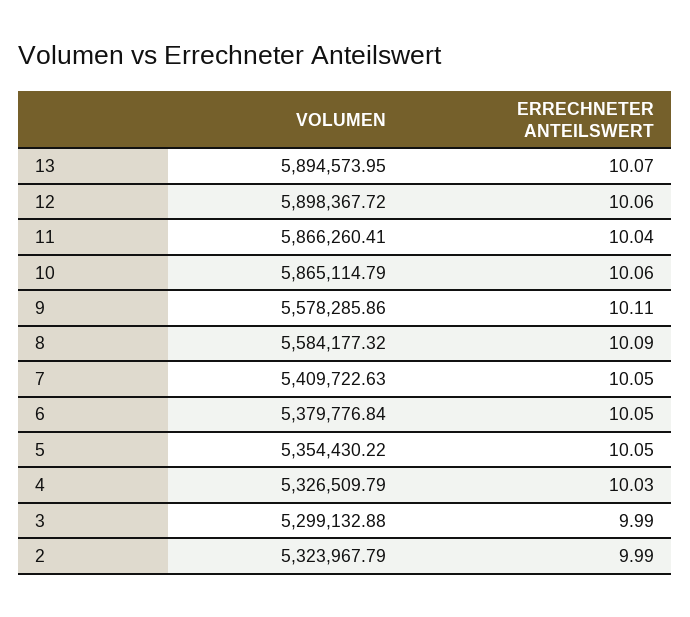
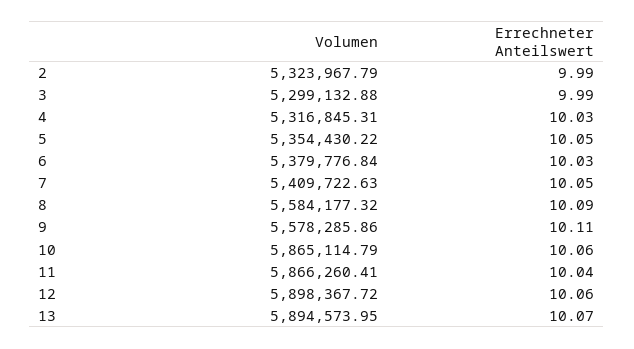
  {
    "VOLUMEN": {
      "13": 5894573.95,
      "12": 5898367.72,
      "11": 5866260.41,
      "10": 5865114.79,
      "9": 5578285.86,
      "8": 5584177.32,
      "7": 5409722.63,
      "6": 5379776.84,
      "5": 5354430.22,
-     "4": 5326509.79,
+     "4": 5316845.31,
      "3": 5299132.88,
      "2": 5323967.79
    },
    "ERRECHNETER ANTEILSWERT": {
      "13": 10.07,
      "12": 10.06,
      "11": 10.04,
      "10": 10.06,
      "9": 10.11,
      "8": 10.09,
      "7": 10.05,
-     "6": 10.05,
+     "6": 10.03,
      "5": 10.05,
      "4": 10.03,
      "3": 9.99,
      "2": 9.99
    }
  }

